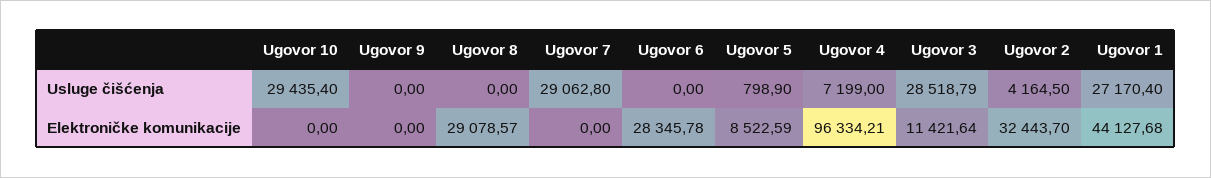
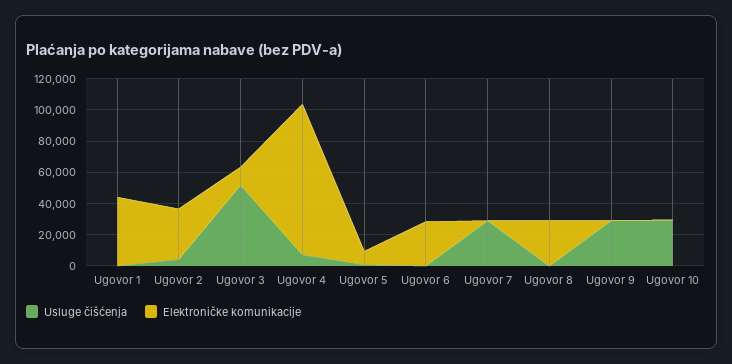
  {
    "Usluge čišćenja": {
      "Ugovor 10": 29435.4,
-     "Ugovor 9": 0,
+     "Ugovor 9": 30000,
      "Ugovor 8": 0,
      "Ugovor 7": 29062.8,
      "Ugovor 6": 0,
      "Ugovor 5": 798.9,
      "Ugovor 4": 7199,
-     "Ugovor 3": 28518.79,
+     "Ugovor 3": 50000,
      "Ugovor 2": 4164.5,
-     "Ugovor 1": 27170.4
+     "Ugovor 1": 0
    },
    "Elektroničke komunikacije": {
      "Ugovor 10": 0,
      "Ugovor 9": 0,
      "Ugovor 8": 29078.57,
      "Ugovor 7": 0,
      "Ugovor 6": 28345.78,
      "Ugovor 5": 8522.59,
      "Ugovor 4": 96334.21,
      "Ugovor 3": 11421.64,
      "Ugovor 2": 32443.7,
      "Ugovor 1": 44127.68
    }
  }

